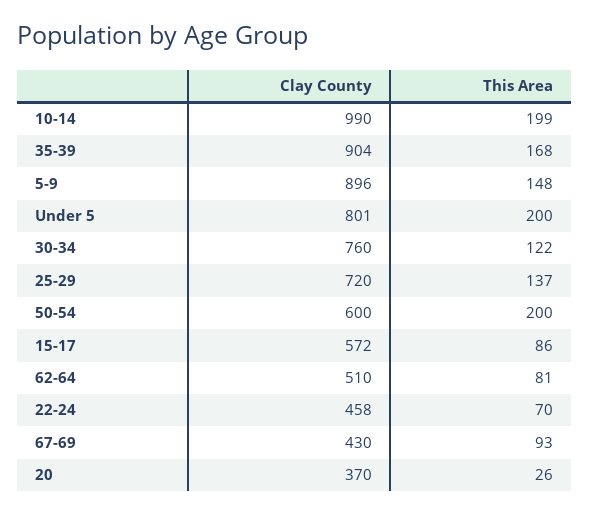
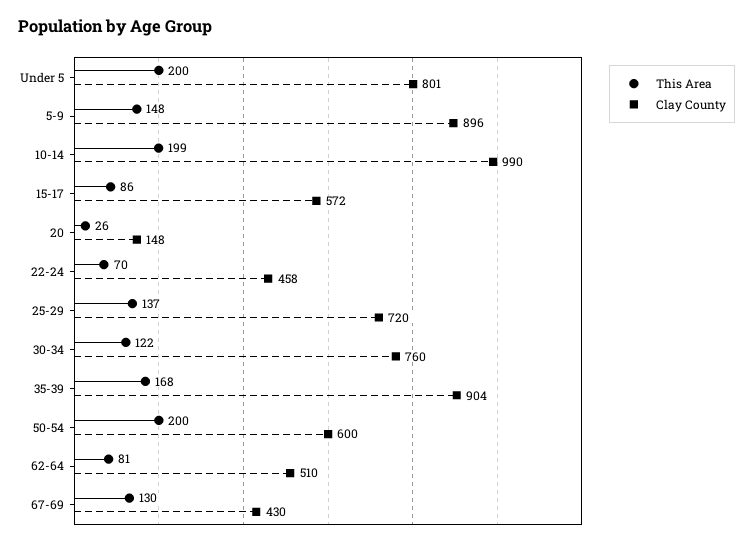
  {
    "Clay County": {
      "10-14": 990,
      "35-39": 904,
      "5-9": 896,
      "Under 5": 801,
      "30-34": 760,
      "25-29": 720,
      "50-54": 600,
      "15-17": 572,
      "62-64": 510,
      "22-24": 458,
      "67-69": 430,
-     "20": 370
+     "20": 148
    },
    "This Area": {
      "10-14": 199,
      "35-39": 168,
      "5-9": 148,
      "Under 5": 200,
      "30-34": 122,
      "25-29": 137,
      "50-54": 200,
      "15-17": 86,
      "62-64": 81,
      "22-24": 70,
-     "67-69": 93,
+     "67-69": 130,
      "20": 26
    }
  }

